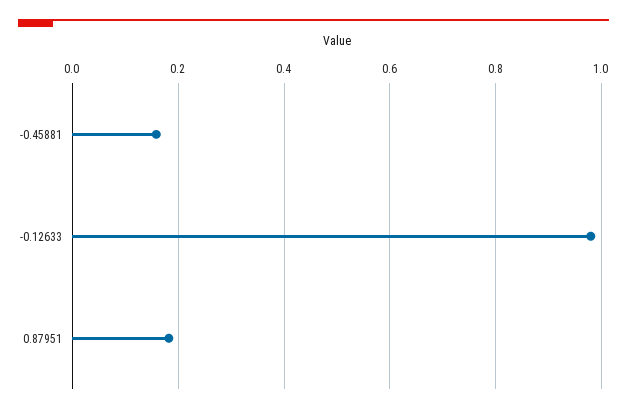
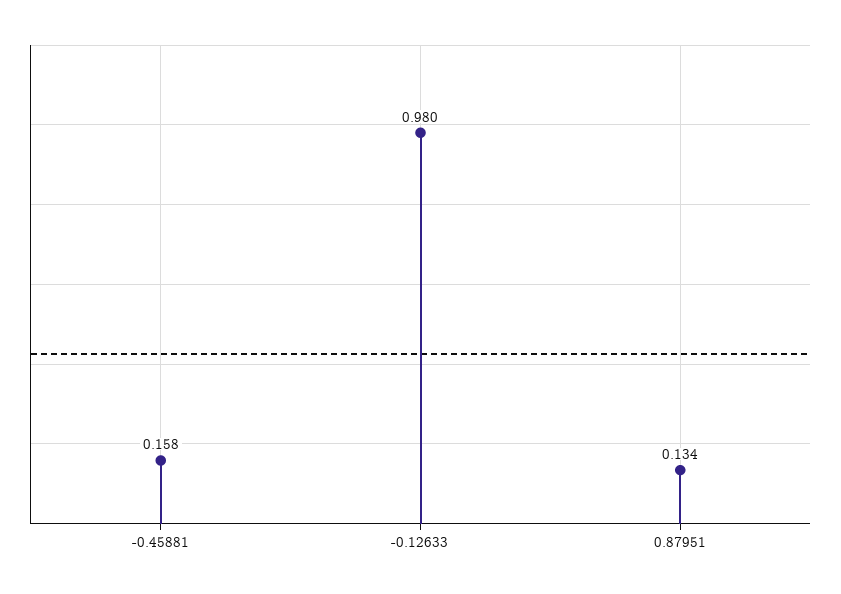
  {
    "-0.45881": 0.158,
    "-0.12633": 0.98,
-   "0.87951": 0.18
+   "0.87951": 0.134
  }

